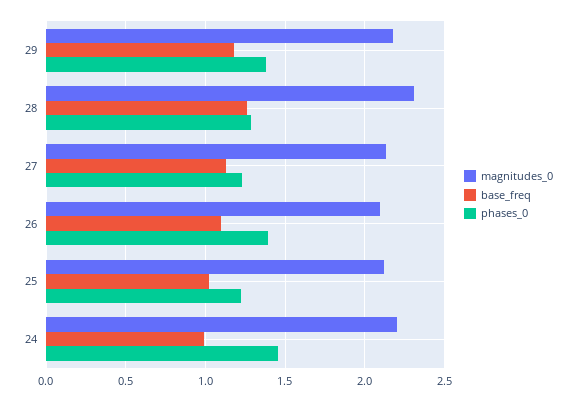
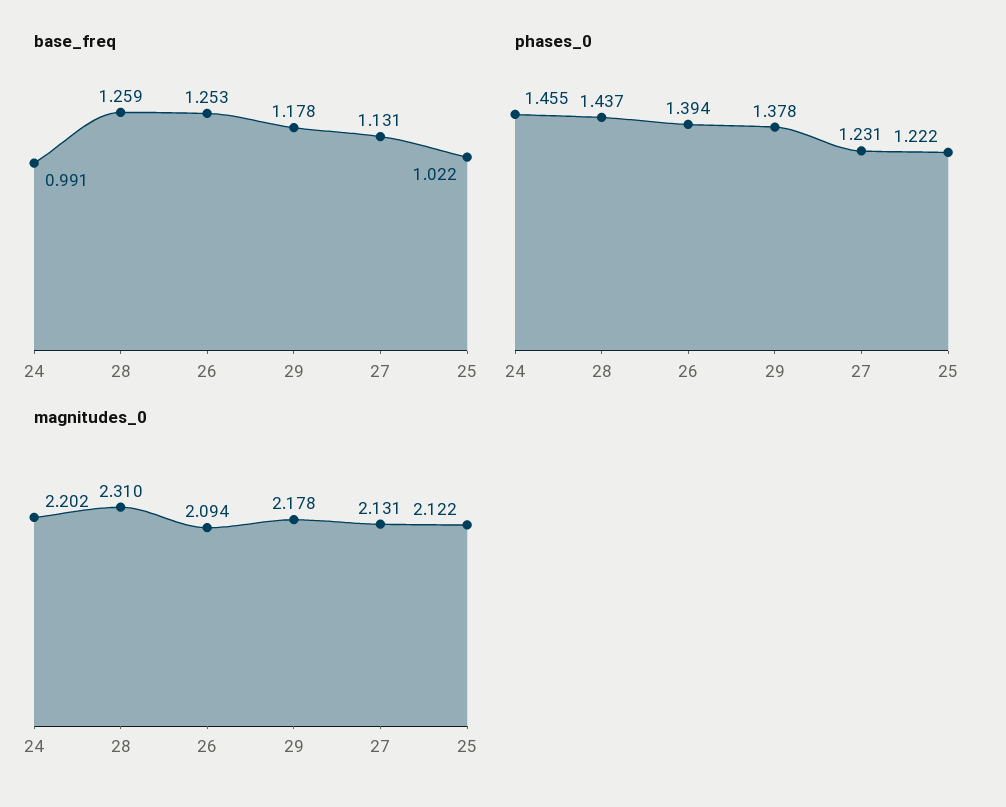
  {
    "magnitudes_0": {
      "29": 2.178,
      "28": 2.31,
      "27": 2.131,
      "26": 2.094,
      "25": 2.122,
      "24": 2.202
    },
    "base_freq": {
      "29": 1.178,
      "28": 1.259,
      "27": 1.131,
-     "26": 1.1,
+     "26": 1.253,
      "25": 1.022,
      "24": 0.991
    },
    "phases_0": {
      "29": 1.378,
-     "28": 1.3,
+     "28": 1.437,
      "27": 1.231,
      "26": 1.394,
      "25": 1.222,
      "24": 1.455
    }
  }

